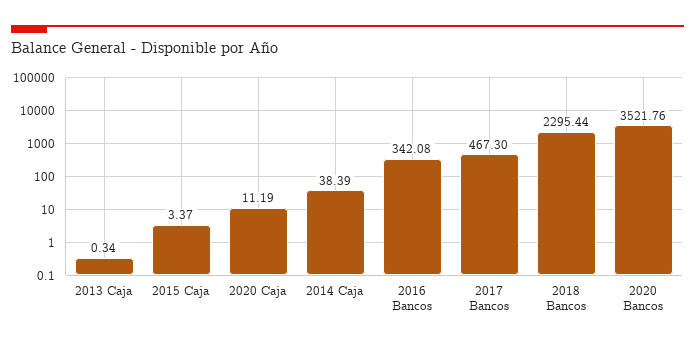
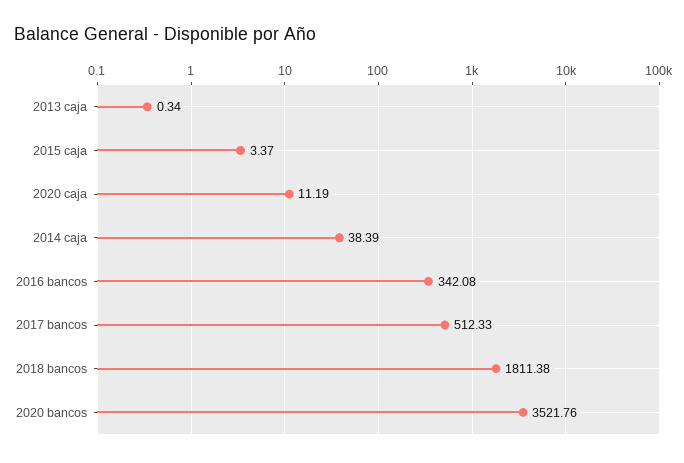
  {
    "2013 Caja": 0.34,
    "2015 Caja": 3.37,
    "2020 Caja": 11.19,
    "2014 Caja": 38.39,
    "2016 Bancos": 342.08,
-   "2017 Bancos": 467.3,
+   "2017 Bancos": 512.33,
-   "2018 Bancos": 2295.44,
+   "2018 Bancos": 1811.38,
    "2020 Bancos": 3521.76
  }

